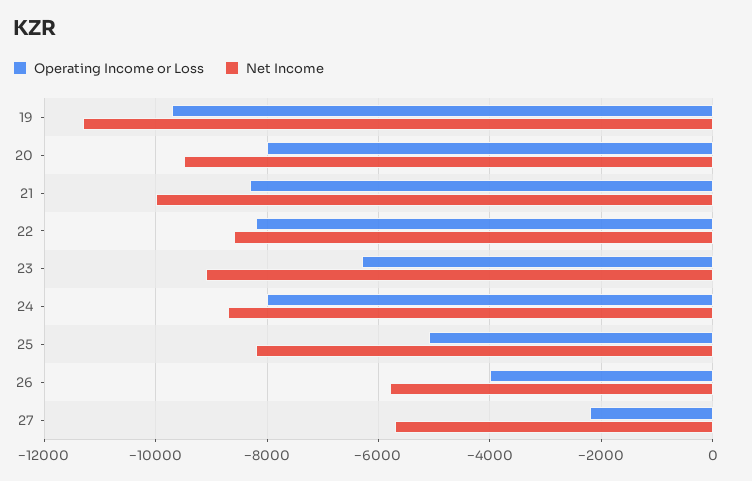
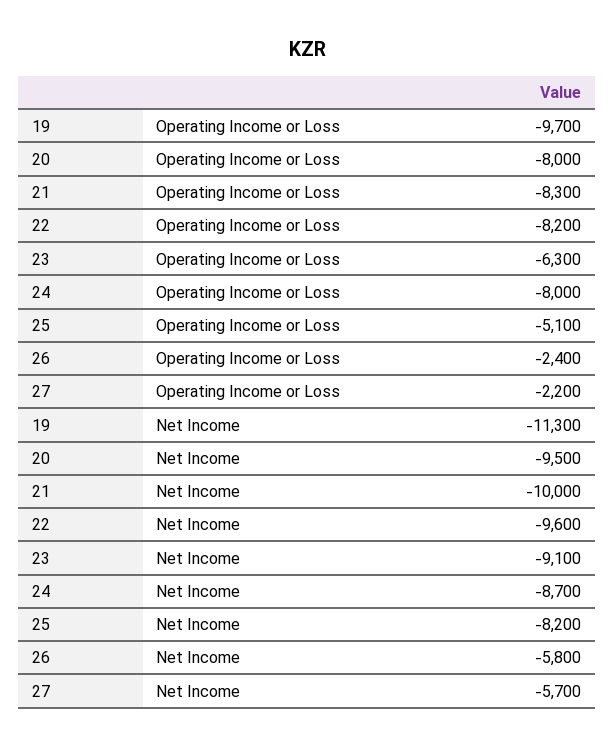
  {
    "Operating Income or Loss": {
      "19": -9700,
      "20": -8000,
      "21": -8300,
      "22": -8200,
      "23": -6300,
      "24": -8000,
      "25": -5100,
-     "26": -4000,
+     "26": -2400,
      "27": -2200
    },
    "Net Income": {
      "19": -11300,
      "20": -9500,
      "21": -10000,
-     "22": -8600,
+     "22": -9600,
      "23": -9100,
      "24": -8700,
      "25": -8200,
      "26": -5800,
      "27": -5700
    }
  }

